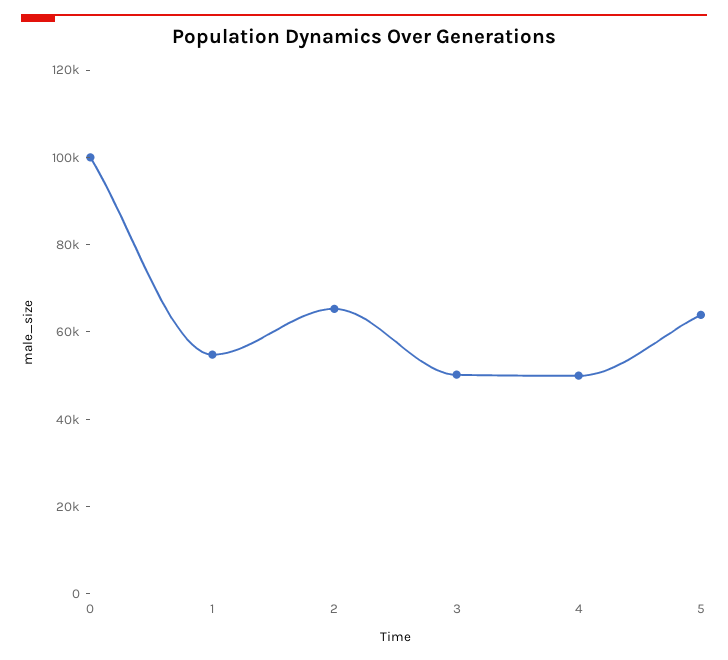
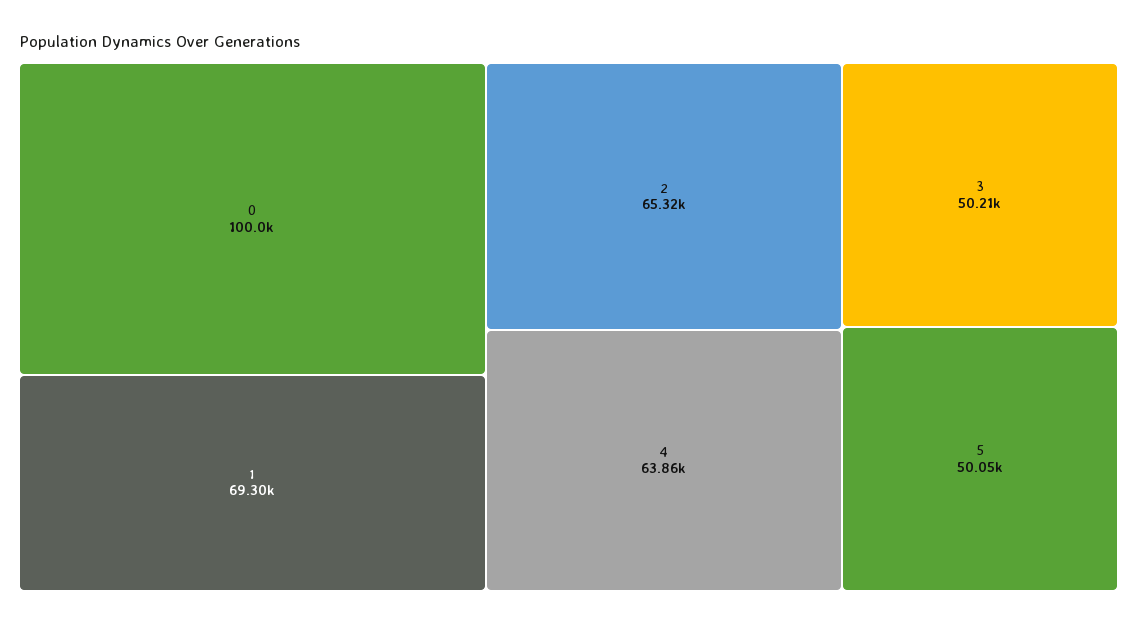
  {
    "0": 100000,
-   "1": 55000,
+   "1": 69300,
    "2": 65320,
    "3": 50210,
-   "4": 50000,
+   "4": 63860,
-   "5": 65000
+   "5": 50050
  }

